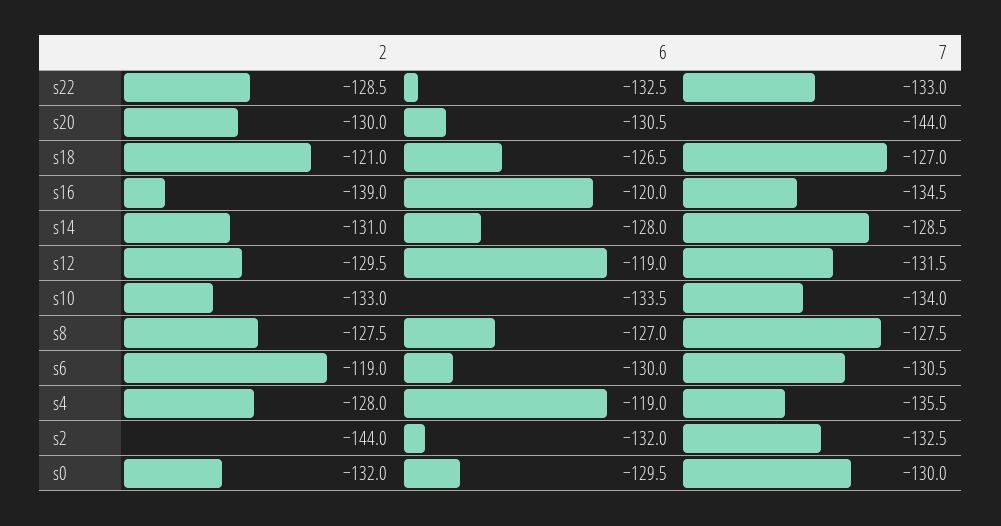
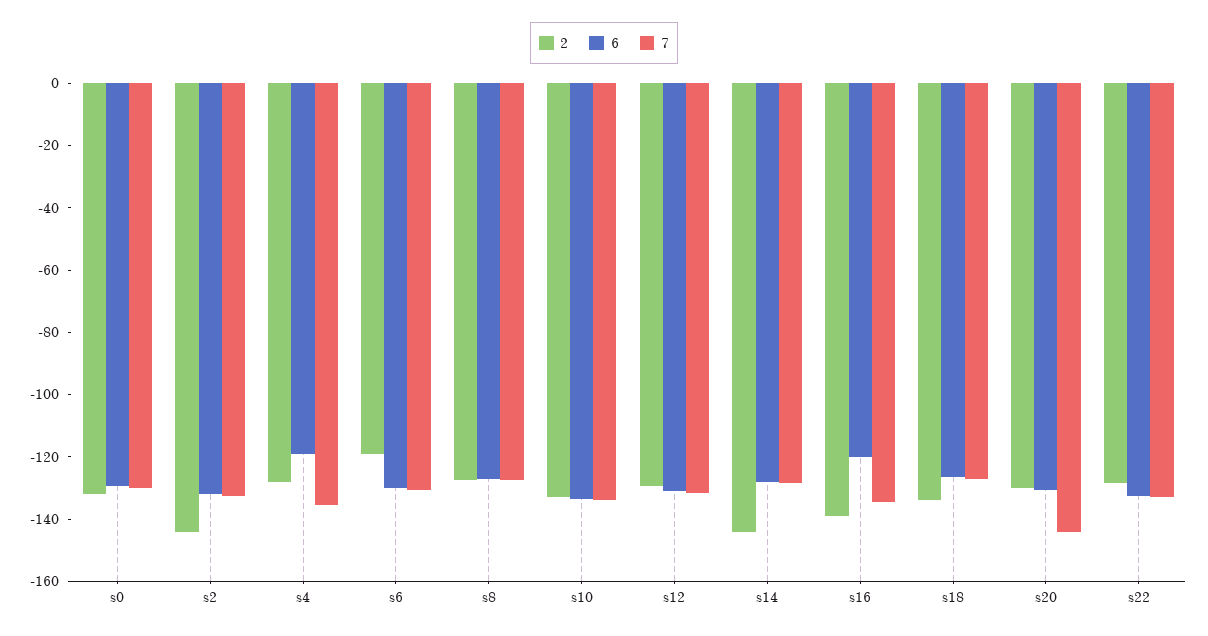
  {
    "2": {
      "s22": -128.5,
      "s20": -130,
-     "s18": -121,
+     "s18": -135,
      "s16": -139,
-     "s14": -131,
+     "s14": -145,
      "s12": -129.5,
      "s10": -133,
      "s8": -127.5,
      "s6": -119,
      "s4": -128,
      "s2": -144,
      "s0": -132
    },
    "6": {
      "s22": -132.5,
      "s20": -130.5,
      "s18": -126.5,
      "s16": -120,
      "s14": -128,
-     "s12": -119,
+     "s12": -130,
      "s10": -133.5,
      "s8": -127,
      "s6": -130,
      "s4": -119,
      "s2": -132,
      "s0": -129.5
    },
    "7": {
      "s22": -133,
      "s20": -144,
      "s18": -127,
      "s16": -134.5,
      "s14": -128.5,
      "s12": -131.5,
      "s10": -134,
      "s8": -127.5,
      "s6": -130.5,
      "s4": -135.5,
      "s2": -132.5,
      "s0": -130
    }
  }

